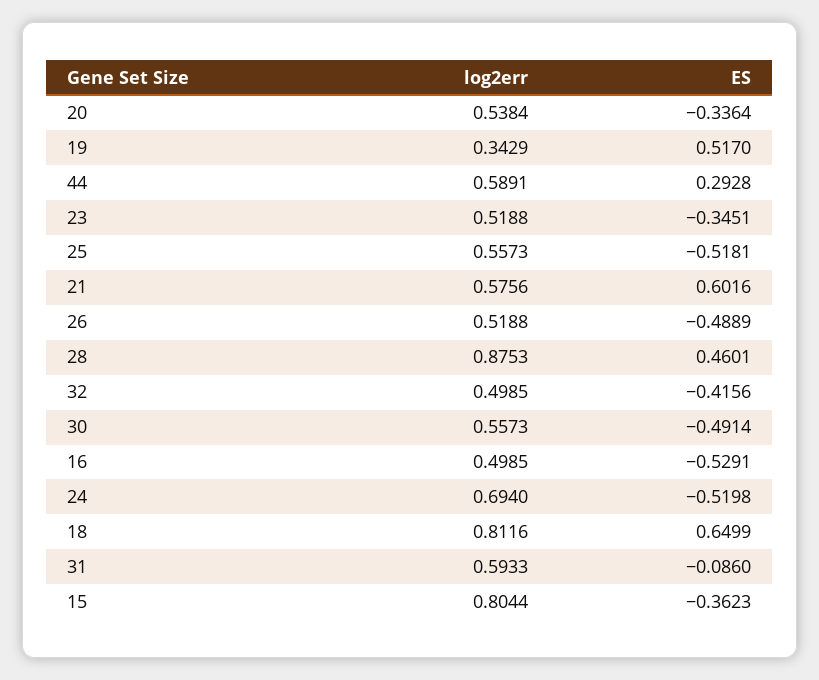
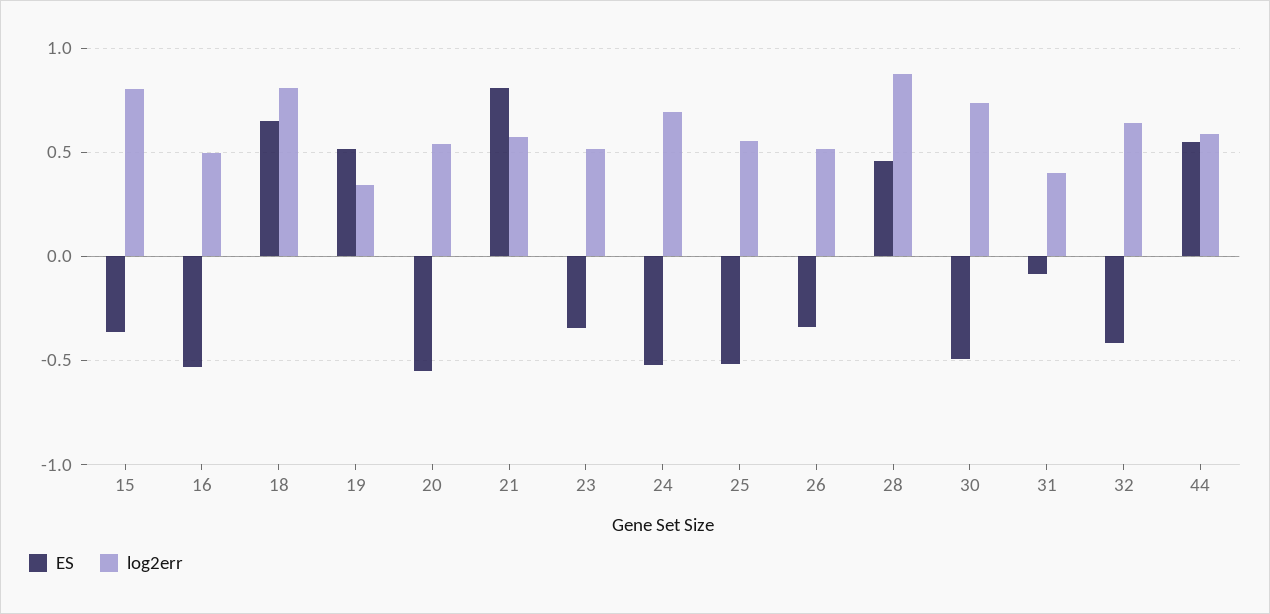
  {
    "log2err": {
      "20": 0.5384,
      "19": 0.3429,
      "44": 0.5891,
      "23": 0.5188,
      "25": 0.5573,
      "21": 0.5756,
      "26": 0.5188,
      "28": 0.8753,
-     "32": 0.4985,
+     "32": 0.65,
-     "30": 0.5573,
+     "30": 0.75,
      "16": 0.4985,
      "24": 0.694,
      "18": 0.8116,
-     "31": 0.5933,
+     "31": 0.4,
      "15": 0.8044
    },
    "ES": {
-     "20": -0.3364,
+     "20": -0.55,
      "19": 0.517,
-     "44": 0.2928,
+     "44": 0.55,
      "23": -0.3451,
      "25": -0.5181,
-     "21": 0.6016,
+     "21": 0.8,
-     "26": -0.4889,
+     "26": -0.35,
      "28": 0.4601,
      "32": -0.4156,
      "30": -0.4914,
      "16": -0.5291,
      "24": -0.5198,
      "18": 0.6499,
      "31": -0.086,
      "15": -0.3623
    }
  }

